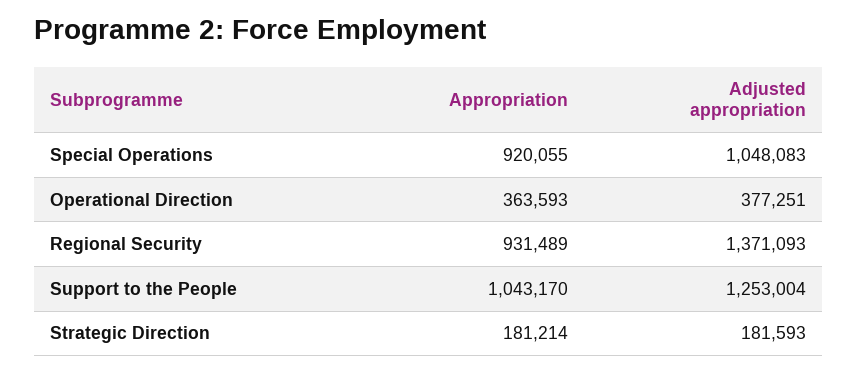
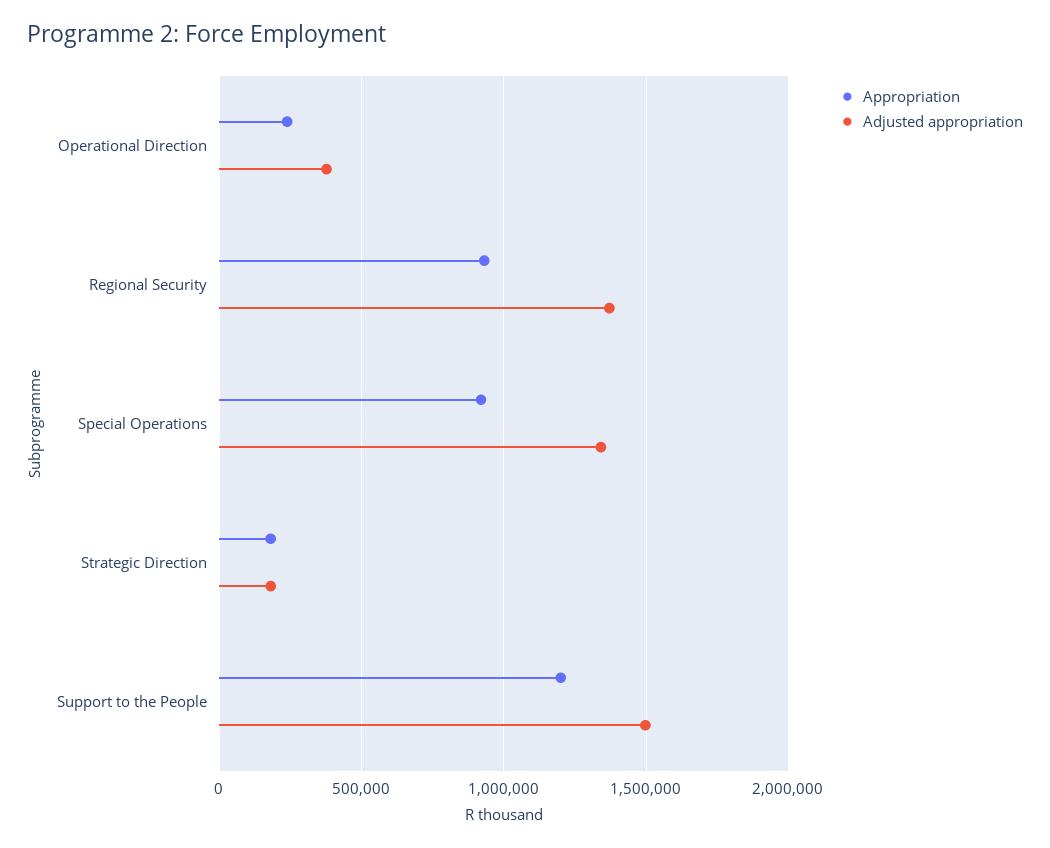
  {
    "Appropriation": {
      "Special Operations": 920055,
-     "Operational Direction": 363593,
+     "Operational Direction": 250000,
      "Regional Security": 931489,
-     "Support to the People": 1043170,
+     "Support to the People": 1200000,
      "Strategic Direction": 181214
    },
    "Adjusted appropriation": {
-     "Special Operations": 1048083,
+     "Special Operations": 1350000,
      "Operational Direction": 377251,
      "Regional Security": 1371093,
-     "Support to the People": 1253004,
+     "Support to the People": 1500000,
      "Strategic Direction": 181593
    }
  }

